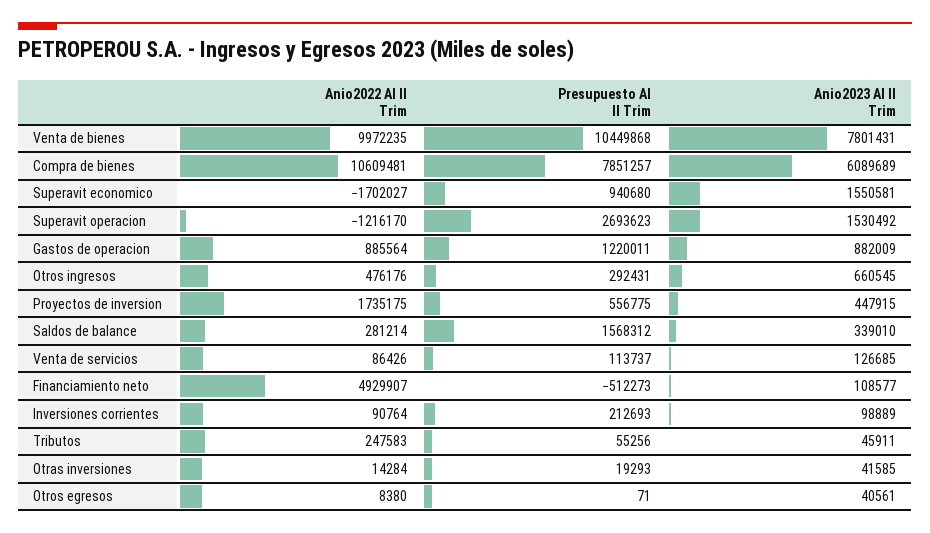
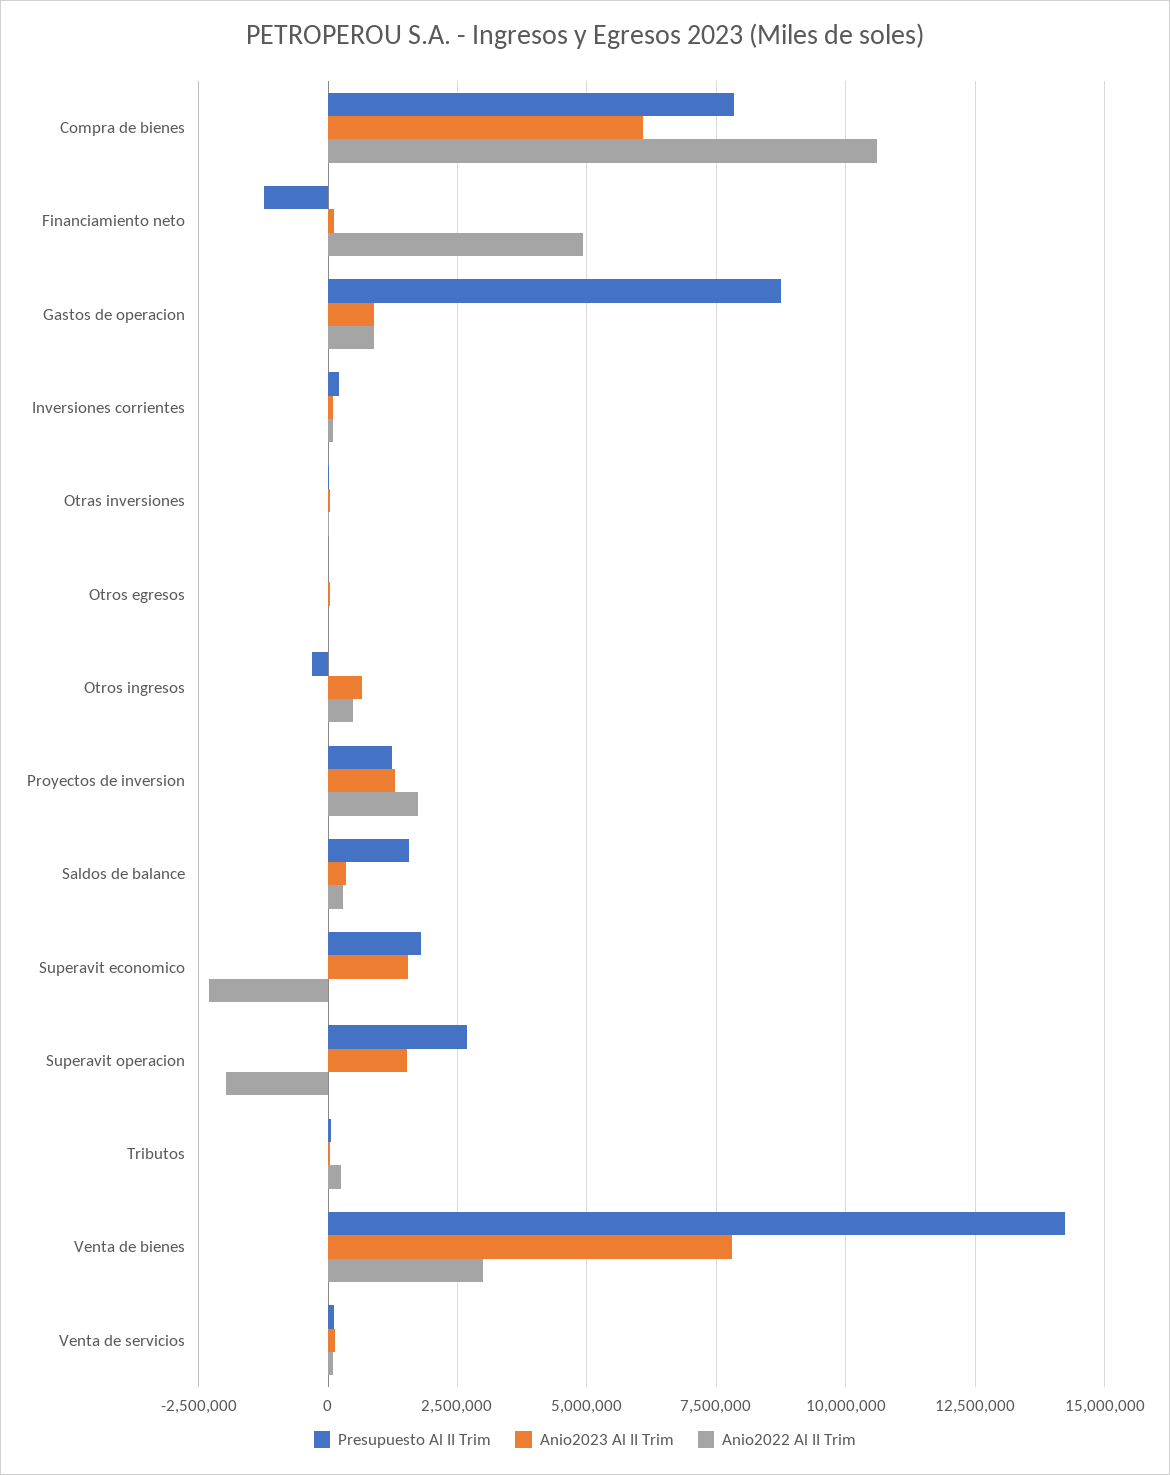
  {
    "Anio2022 Al II Trim": {
-     "Venta de bienes": 9972235,
+     "Venta de bienes": 3000000,
      "Compra de bienes": 10609481,
-     "Superavit economico": -1702027,
+     "Superavit economico": -2250000,
-     "Superavit operacion": -1216170,
+     "Superavit operacion": -2000000,
      "Gastos de operacion": 885564,
      "Otros ingresos": 476176,
      "Proyectos de inversion": 1735175,
      "Saldos de balance": 281214,
      "Venta de servicios": 86426,
      "Financiamiento neto": 4929907,
      "Inversiones corrientes": 90764,
      "Tributos": 247583,
      "Otras inversiones": 14284,
      "Otros egresos": 8380
    },
    "Presupuesto Al II Trim": {
-     "Venta de bienes": 10449868,
+     "Venta de bienes": 14250000,
      "Compra de bienes": 7851257,
-     "Superavit economico": 940680,
+     "Superavit economico": 1750000,
      "Superavit operacion": 2693623,
-     "Gastos de operacion": 1220011,
+     "Gastos de operacion": 8750000,
-     "Otros ingresos": 292431,
+     "Otros ingresos": -250000,
-     "Proyectos de inversion": 556775,
+     "Proyectos de inversion": 1250000,
      "Saldos de balance": 1568312,
      "Venta de servicios": 113737,
-     "Financiamiento neto": -512273,
+     "Financiamiento neto": -1250000,
      "Inversiones corrientes": 212693,
      "Tributos": 55256,
      "Otras inversiones": 19293,
      "Otros egresos": 71
    },
    "Anio2023 Al II Trim": {
      "Venta de bienes": 7801431,
      "Compra de bienes": 6089689,
      "Superavit economico": 1550581,
      "Superavit operacion": 1530492,
      "Gastos de operacion": 882009,
      "Otros ingresos": 660545,
-     "Proyectos de inversion": 447915,
+     "Proyectos de inversion": 1250000,
      "Saldos de balance": 339010,
      "Venta de servicios": 126685,
      "Financiamiento neto": 108577,
      "Inversiones corrientes": 98889,
      "Tributos": 45911,
      "Otras inversiones": 41585,
      "Otros egresos": 40561
    }
  }

